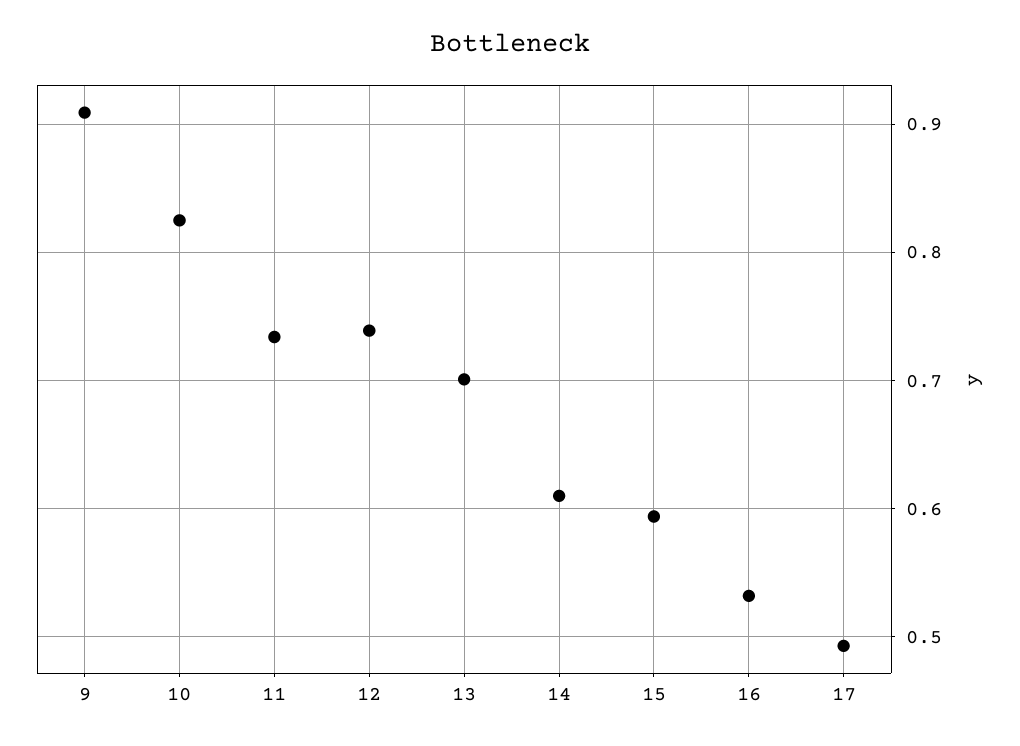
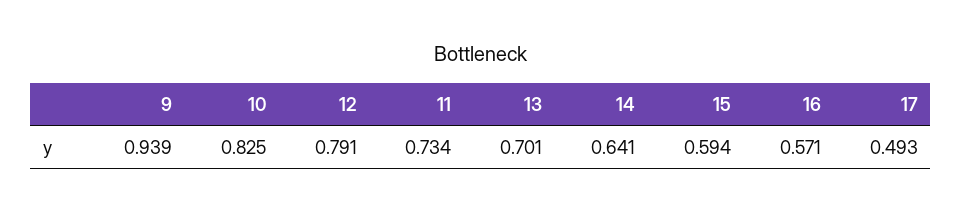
  {
-   "9": 0.91,
+   "9": 0.939,
    "10": 0.825,
    "11": 0.734,
-   "12": 0.74,
+   "12": 0.791,
    "13": 0.701,
-   "14": 0.61,
+   "14": 0.641,
    "15": 0.594,
-   "16": 0.53,
+   "16": 0.571,
    "17": 0.493
  }

